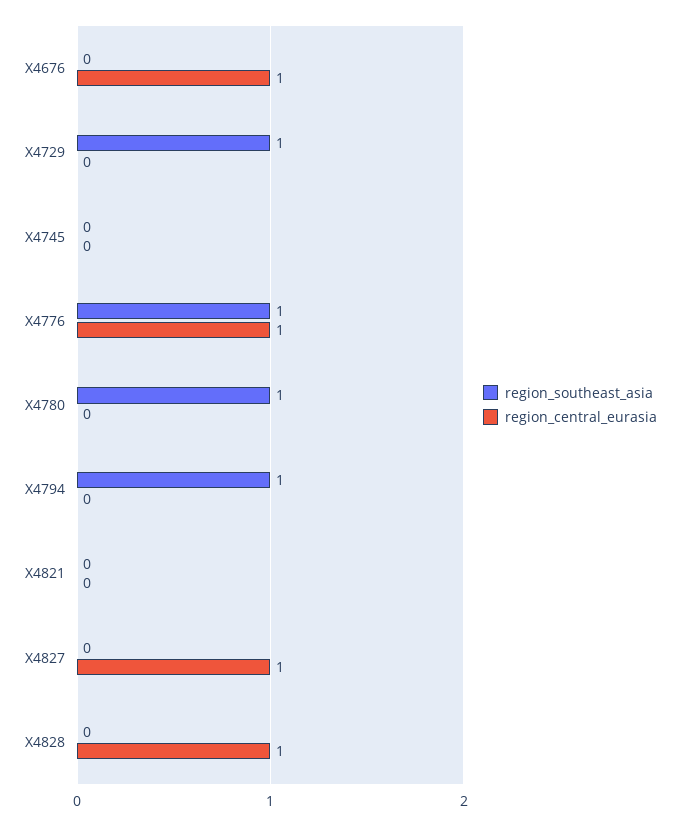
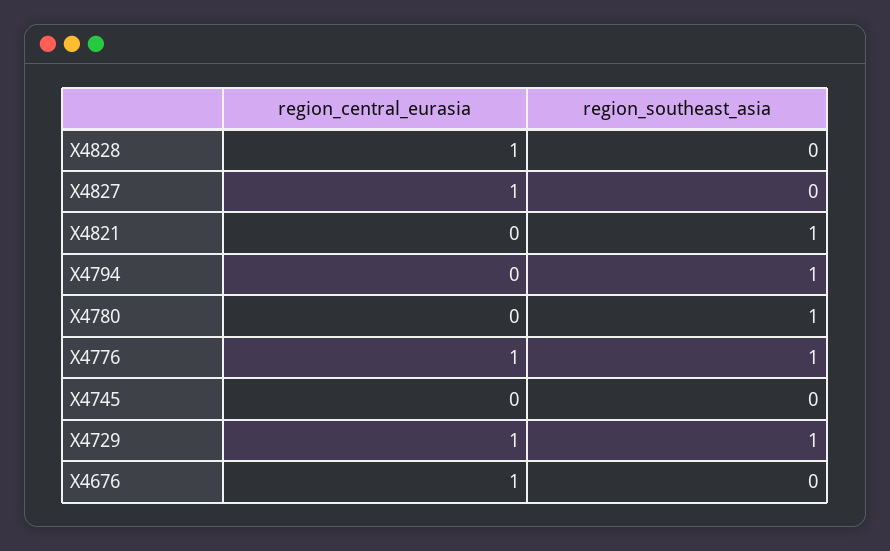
  {
    "region_southeast_asia": {
      "X4676": 0,
      "X4729": 1,
      "X4745": 0,
      "X4776": 1,
      "X4780": 1,
      "X4794": 1,
-     "X4821": 0,
+     "X4821": 1,
      "X4827": 0,
      "X4828": 0
    },
    "region_central_eurasia": {
      "X4676": 1,
-     "X4729": 0,
+     "X4729": 1,
      "X4745": 0,
      "X4776": 1,
      "X4780": 0,
      "X4794": 0,
      "X4821": 0,
      "X4827": 1,
      "X4828": 1
    }
  }

